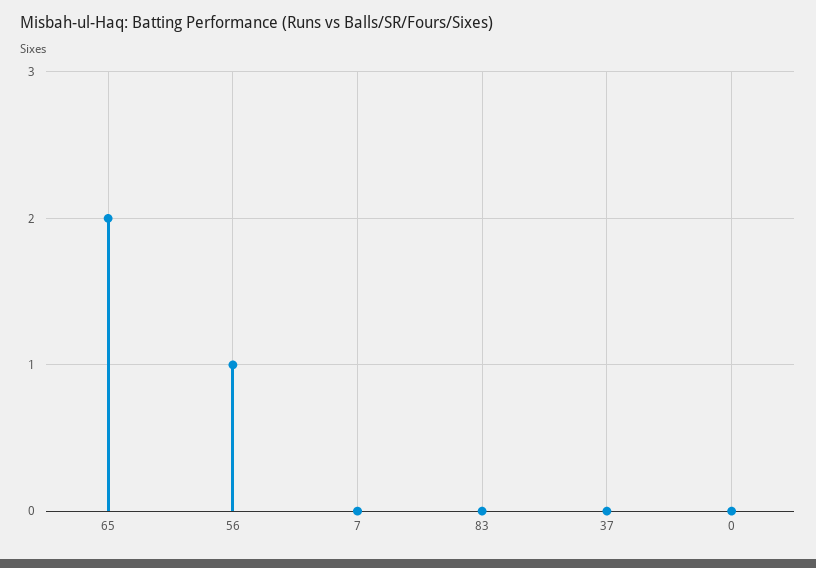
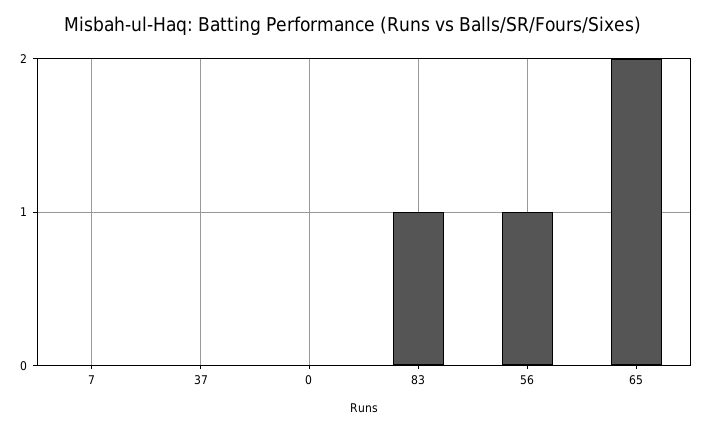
  {
    "65": 2,
    "56": 1,
    "7": 0,
-   "83": 0,
+   "83": 1,
    "37": 0,
    "0": 0
  }

